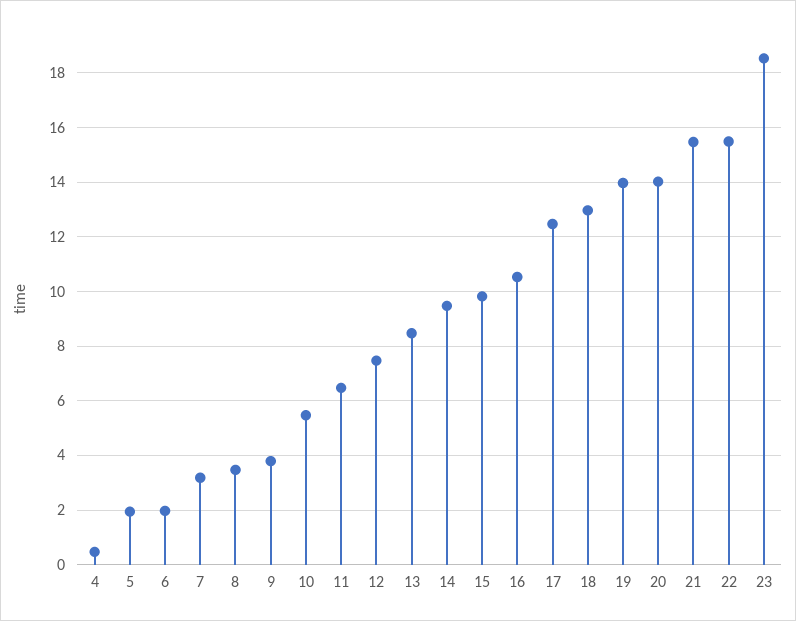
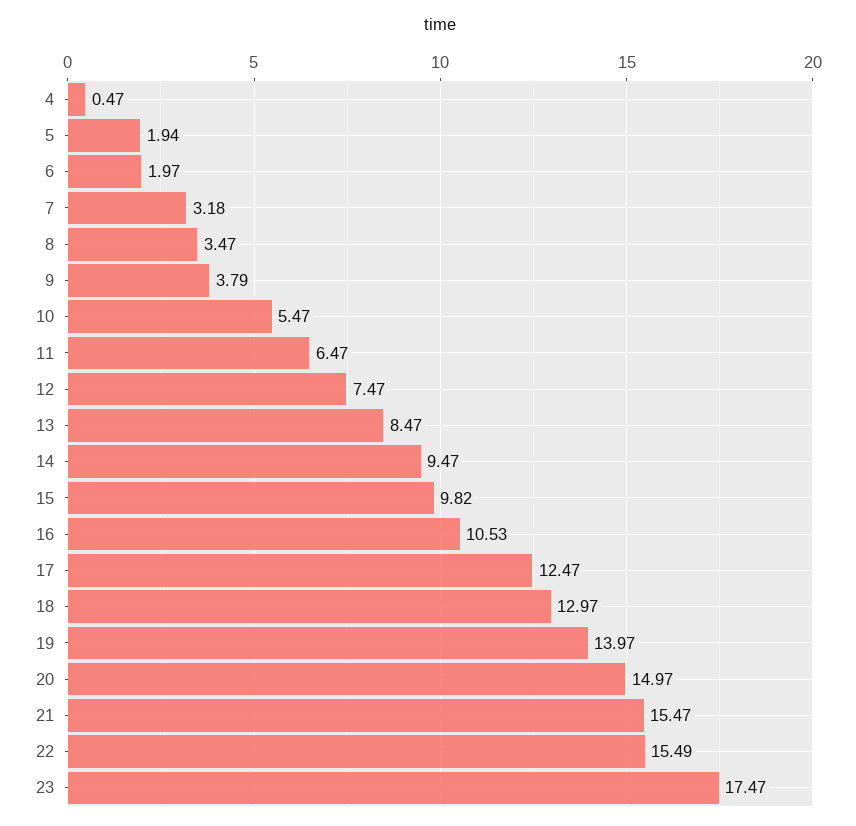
  {
    "4": 0.47,
    "5": 1.94,
    "6": 1.97,
    "7": 3.18,
    "8": 3.47,
    "9": 3.79,
    "10": 5.47,
    "11": 6.47,
    "12": 7.47,
    "13": 8.47,
    "14": 9.47,
    "15": 9.82,
    "16": 10.53,
    "17": 12.47,
    "18": 12.97,
    "19": 13.97,
-   "20": 14,
+   "20": 14.97,
    "21": 15.47,
    "22": 15.49,
-   "23": 18.5
+   "23": 17.47
  }

